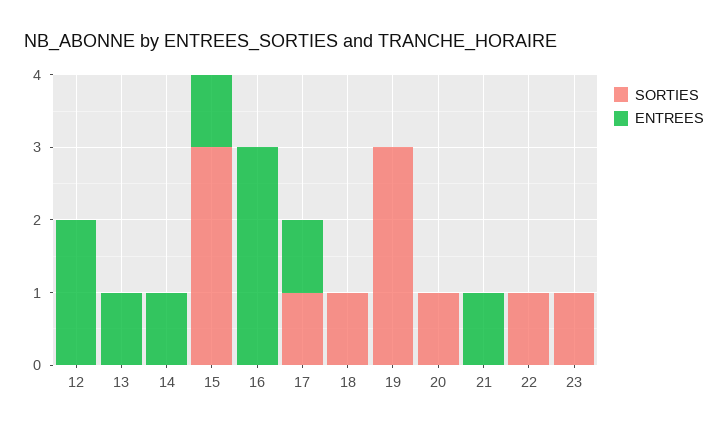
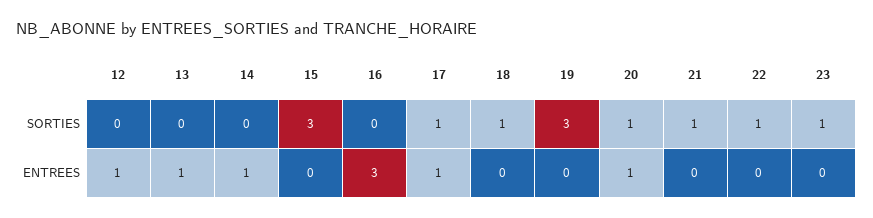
  {
    "SORTIES": {
      "12": 0,
      "13": 0,
      "14": 0,
      "15": 3,
      "16": 0,
      "17": 1,
      "18": 1,
      "19": 3,
      "20": 1,
-     "21": 0,
+     "21": 1,
      "22": 1,
      "23": 1
    },
    "ENTREES": {
-     "12": 2,
+     "12": 1,
      "13": 1,
      "14": 1,
-     "15": 1,
+     "15": 0,
      "16": 3,
      "17": 1,
      "18": 0,
      "19": 0,
-     "20": 0,
+     "20": 1,
-     "21": 1,
+     "21": 0,
      "22": 0,
      "23": 0
    }
  }

